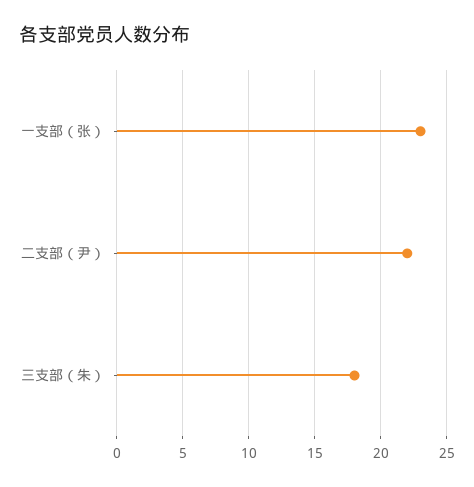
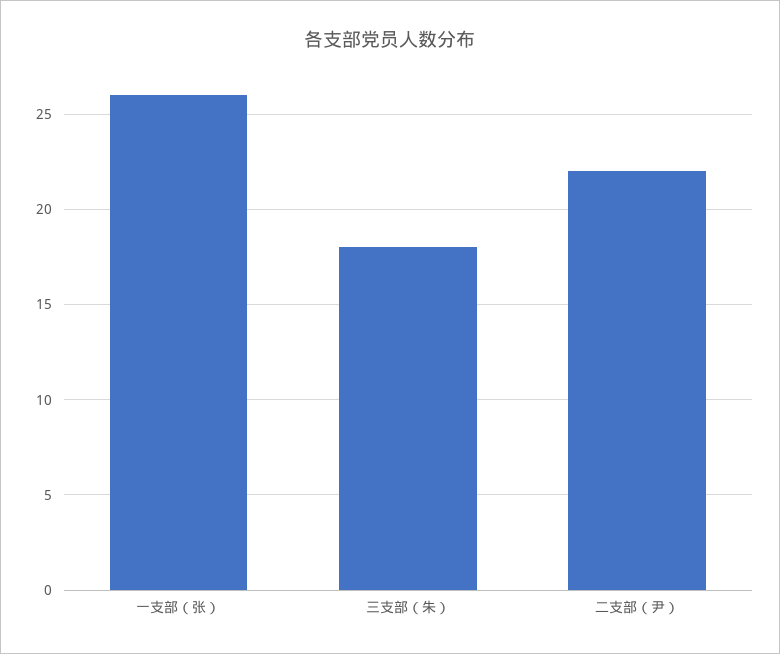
  {
-   "一支部（张）": 23,
+   "一支部（张）": 26,
    "二支部（尹）": 22,
    "三支部（朱）": 18
  }

